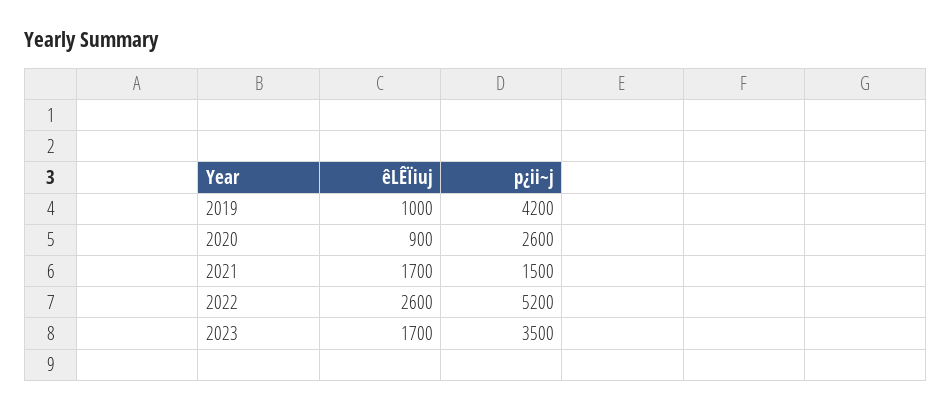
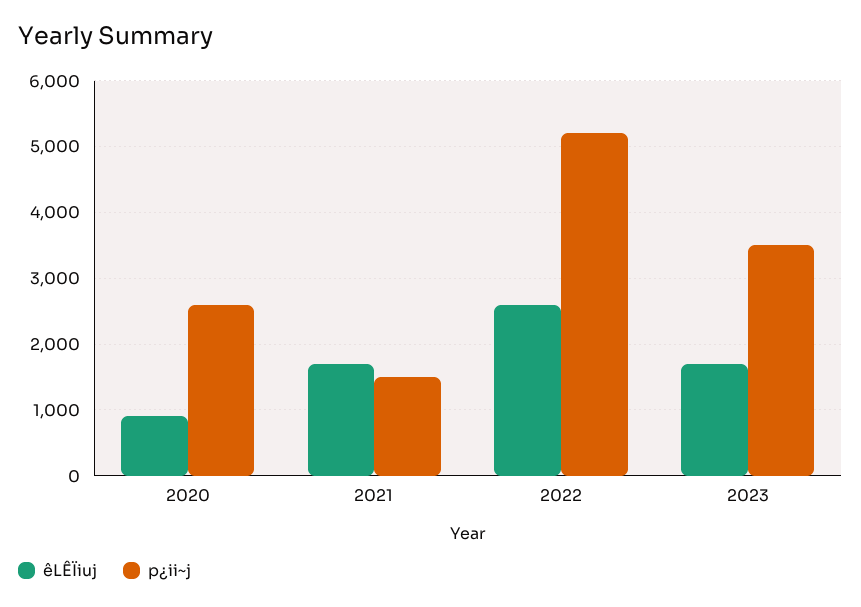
  {
    "êLÊÏiuj": {
-     "2019": 1000,
      "2020": 900,
      "2021": 1700,
      "2022": 2600,
      "2023": 1700
    },
    "p¿ii~j": {
-     "2019": 4200,
      "2020": 2600,
      "2021": 1500,
      "2022": 5200,
      "2023": 3500
    }
  }

